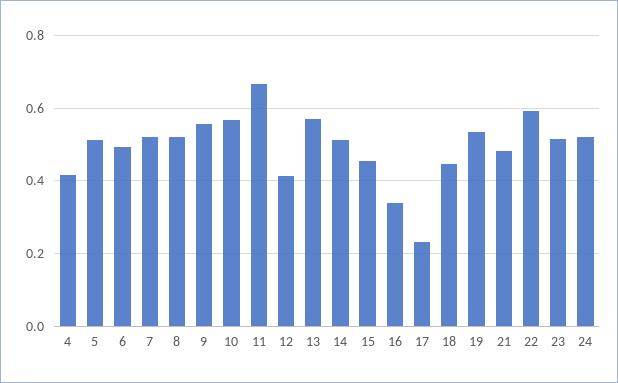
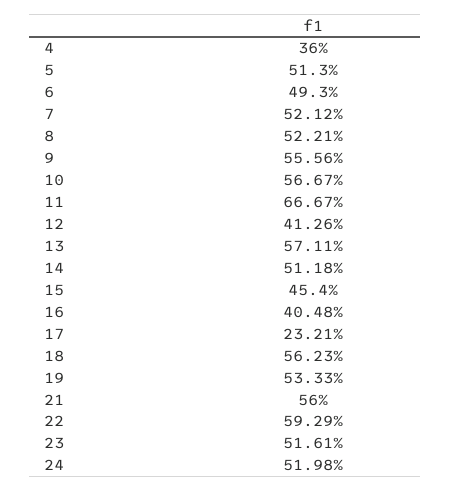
  {
-   "4": 0.42,
+   "4": 0.36,
    "5": 0.513,
    "6": 0.493,
    "7": 0.5212,
    "8": 0.5221,
    "9": 0.5556,
    "10": 0.5667,
    "11": 0.6667,
    "12": 0.4126,
    "13": 0.5711,
    "14": 0.5118,
    "15": 0.454,
-   "16": 0.34,
+   "16": 0.4048,
    "17": 0.2321,
-   "18": 0.44,
+   "18": 0.5623,
    "19": 0.5333,
-   "21": 0.48,
+   "21": 0.56,
    "22": 0.5929,
    "23": 0.5161,
    "24": 0.5198
  }

